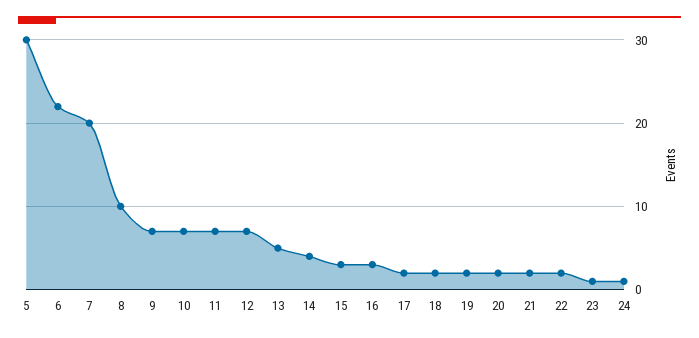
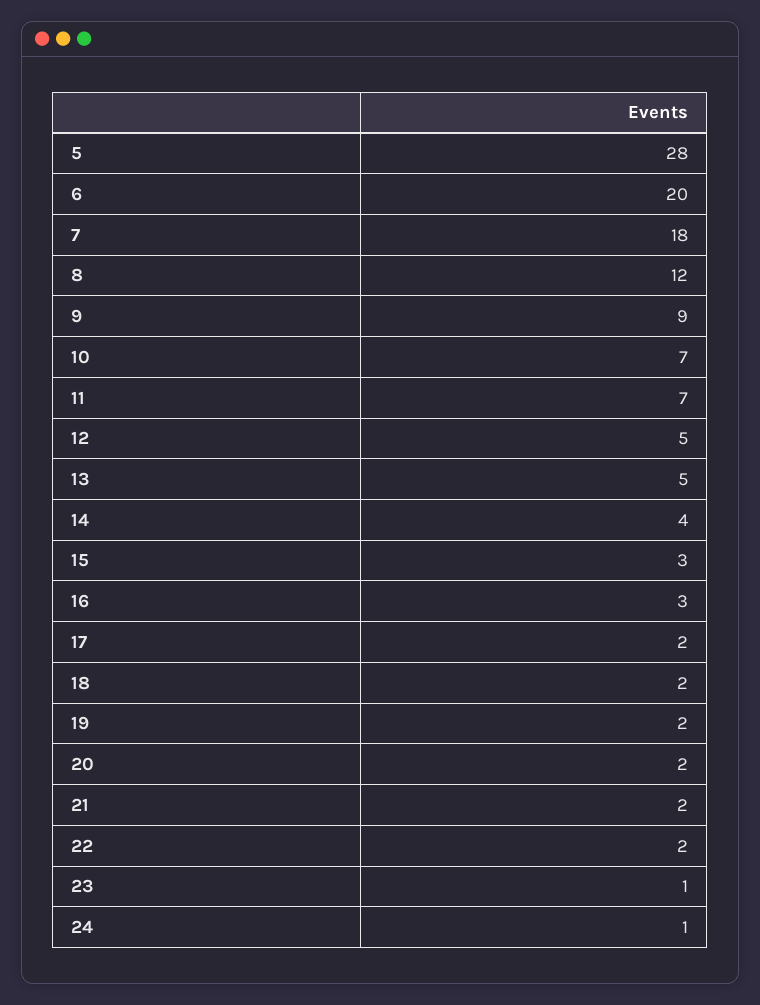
  {
-   "5": 30,
+   "5": 28,
-   "6": 22,
+   "6": 20,
-   "7": 20,
+   "7": 18,
-   "8": 10,
+   "8": 12,
-   "9": 7,
+   "9": 9,
    "10": 7,
    "11": 7,
-   "12": 7,
+   "12": 5,
    "13": 5,
    "14": 4,
    "15": 3,
    "16": 3,
    "17": 2,
    "18": 2,
    "19": 2,
    "20": 2,
    "21": 2,
    "22": 2,
    "23": 1,
    "24": 1
  }

